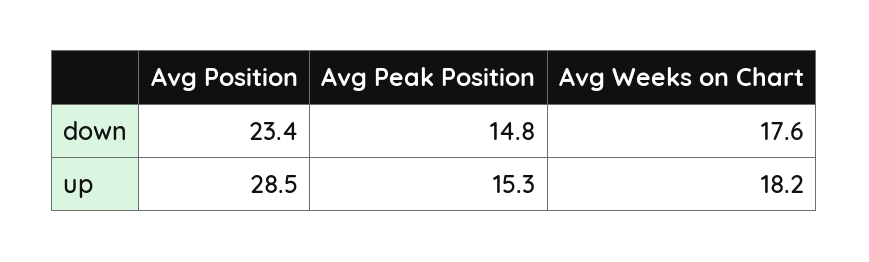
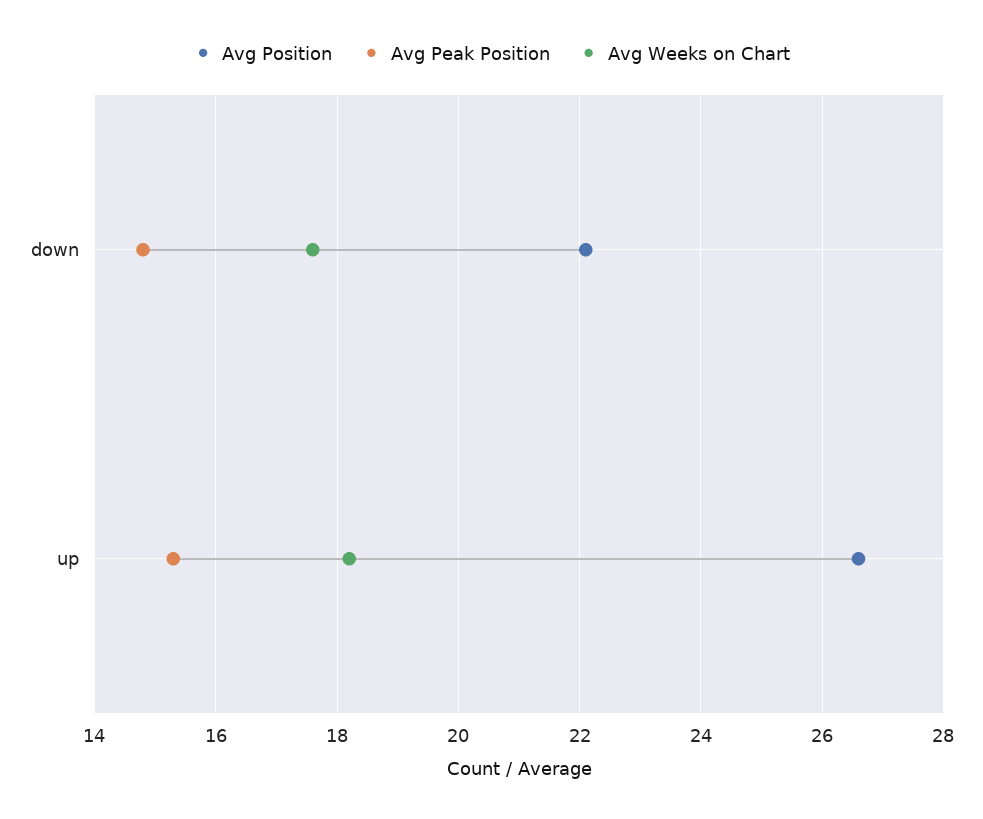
  {
    "Avg Position": {
-     "down": 23.4,
+     "down": 22,
-     "up": 28.5
+     "up": 26.5
    },
    "Avg Peak Position": {
      "down": 14.8,
      "up": 15.3
    },
    "Avg Weeks on Chart": {
      "down": 17.6,
      "up": 18.2
    }
  }

